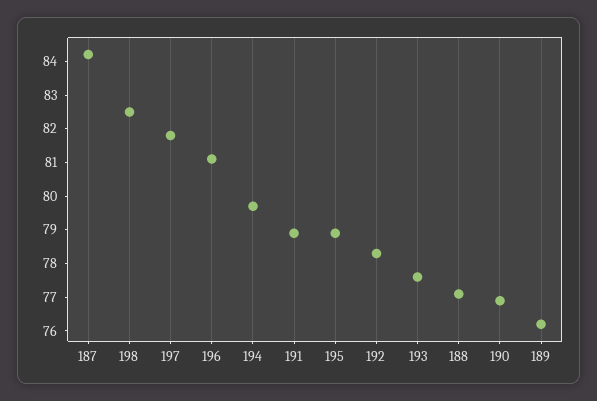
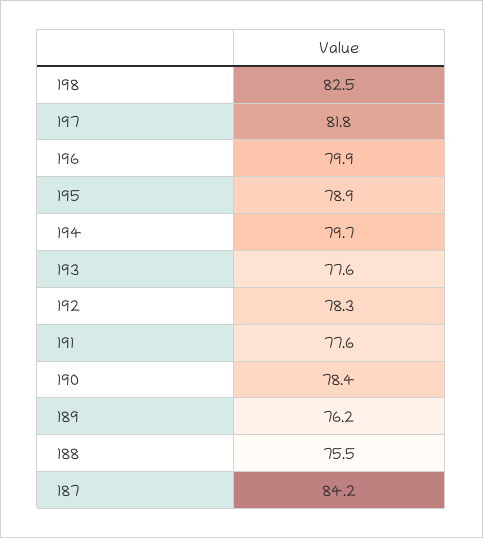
  {
    "187": 84.2,
    "198": 82.5,
    "197": 81.8,
-   "196": 81,
+   "196": 79.9,
    "194": 79.7,
-   "191": 79,
+   "191": 77.6,
    "195": 78.9,
    "192": 78.3,
    "193": 77.6,
-   "188": 77,
+   "188": 75.5,
-   "190": 77,
+   "190": 78.4,
    "189": 76.2
  }

